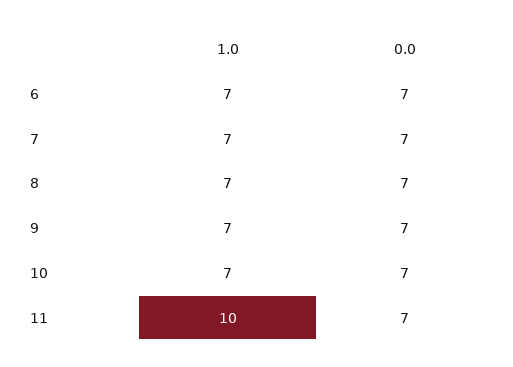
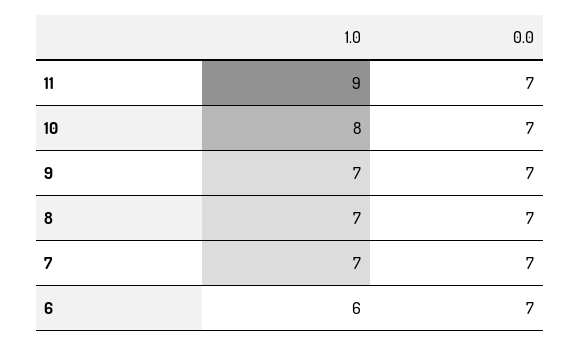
  {
    "1.0": {
-     "6": 7,
+     "6": 6,
      "7": 7,
      "8": 7,
      "9": 7,
-     "10": 7,
+     "10": 8,
-     "11": 10
+     "11": 9
    },
    "0.0": {
      "6": 7,
      "7": 7,
      "8": 7,
      "9": 7,
      "10": 7,
      "11": 7
    }
  }

